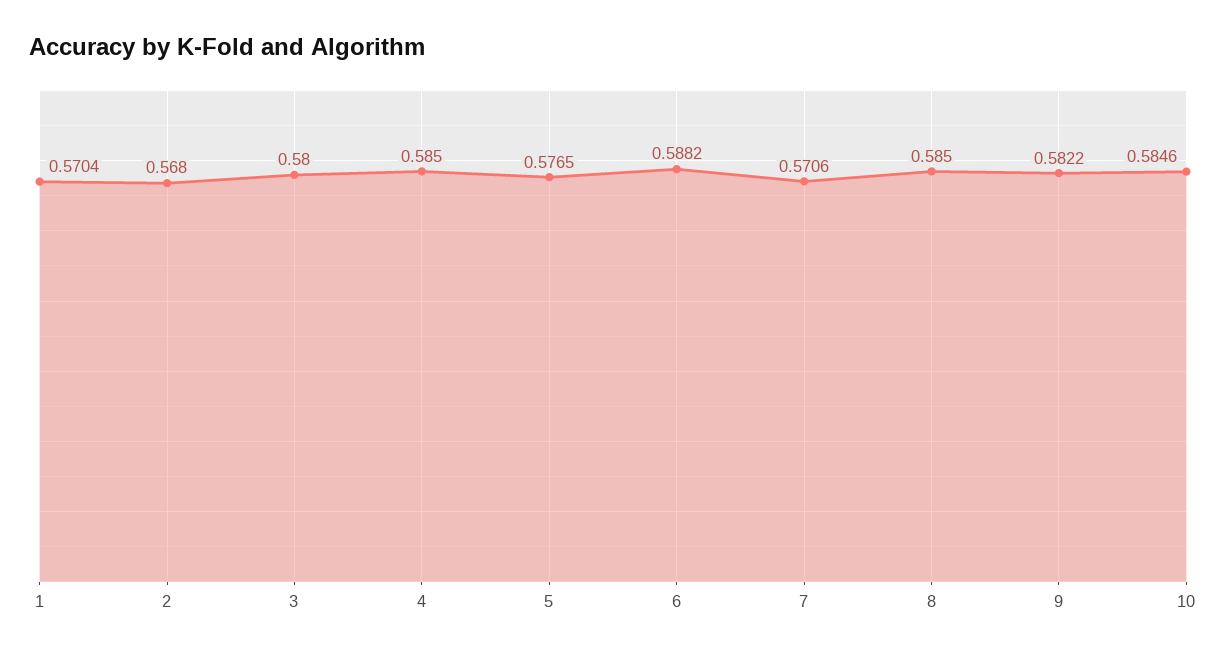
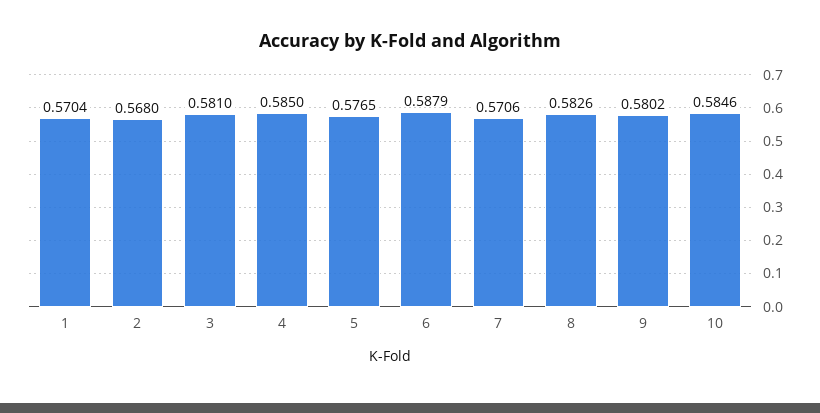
  {
    "1": 0.5704,
    "2": 0.568,
-   "3": 0.58,
+   "3": 0.581,
    "4": 0.585,
    "5": 0.5765,
-   "6": 0.5882,
+   "6": 0.5879,
    "7": 0.5706,
-   "8": 0.585,
+   "8": 0.5826,
-   "9": 0.5822,
+   "9": 0.5802,
    "10": 0.5846
  }

